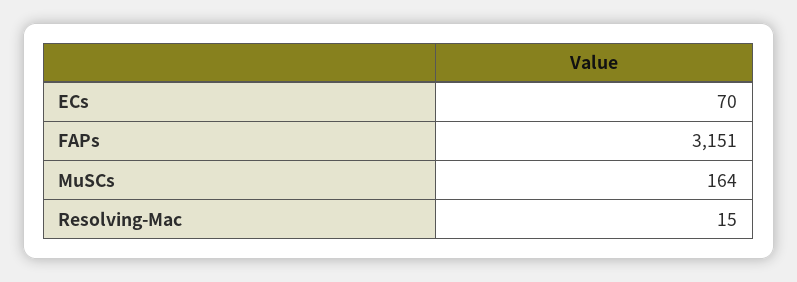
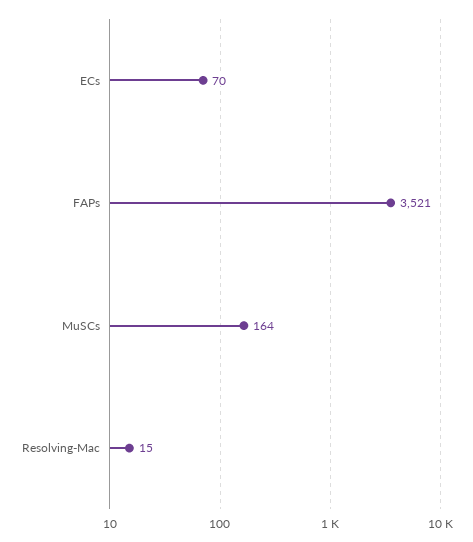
  {
    "ECs": 70,
-   "FAPs": 3151,
+   "FAPs": 3521,
    "MuSCs": 164,
    "Resolving-Mac": 15
  }

